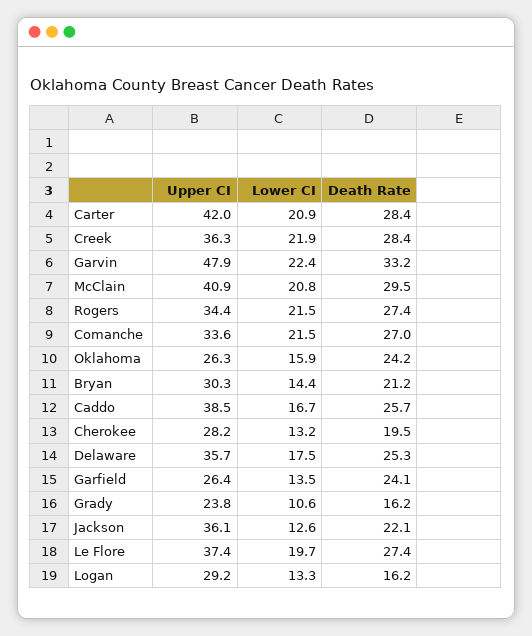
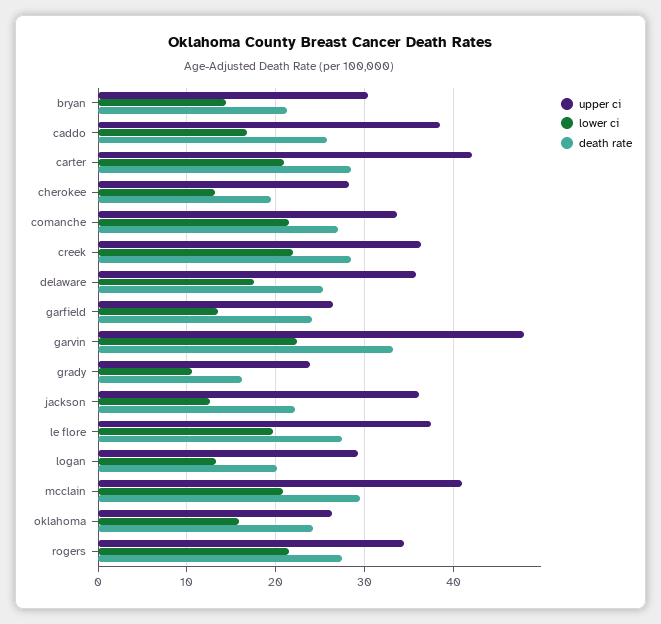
  {
    "Upper CI": {
      "Carter": 42,
      "Creek": 36.3,
      "Garvin": 47.9,
      "McClain": 40.9,
      "Rogers": 34.4,
      "Comanche": 33.6,
      "Oklahoma": 26.3,
      "Bryan": 30.3,
      "Caddo": 38.5,
      "Cherokee": 28.2,
      "Delaware": 35.7,
      "Garfield": 26.4,
      "Grady": 23.8,
      "Jackson": 36.1,
      "Le Flore": 37.4,
      "Logan": 29.2
    },
    "Lower CI": {
      "Carter": 20.9,
      "Creek": 21.9,
      "Garvin": 22.4,
      "McClain": 20.8,
      "Rogers": 21.5,
      "Comanche": 21.5,
      "Oklahoma": 15.9,
      "Bryan": 14.4,
      "Caddo": 16.7,
      "Cherokee": 13.2,
      "Delaware": 17.5,
      "Garfield": 13.5,
      "Grady": 10.6,
      "Jackson": 12.6,
      "Le Flore": 19.7,
      "Logan": 13.3
    },
    "Death Rate": {
      "Carter": 28.4,
      "Creek": 28.4,
      "Garvin": 33.2,
      "McClain": 29.5,
      "Rogers": 27.4,
      "Comanche": 27,
      "Oklahoma": 24.2,
      "Bryan": 21.2,
      "Caddo": 25.7,
      "Cherokee": 19.5,
      "Delaware": 25.3,
      "Garfield": 24.1,
      "Grady": 16.2,
      "Jackson": 22.1,
      "Le Flore": 27.4,
-     "Logan": 16.2
+     "Logan": 20
    }
  }

